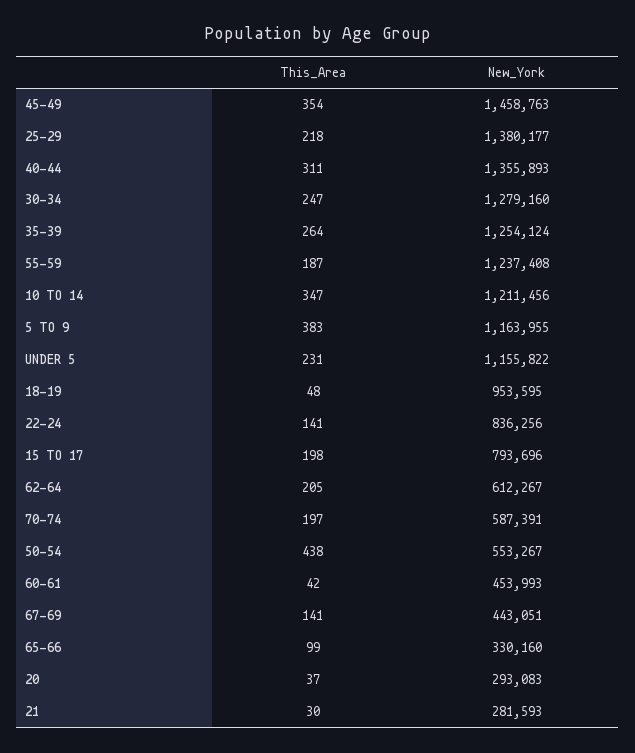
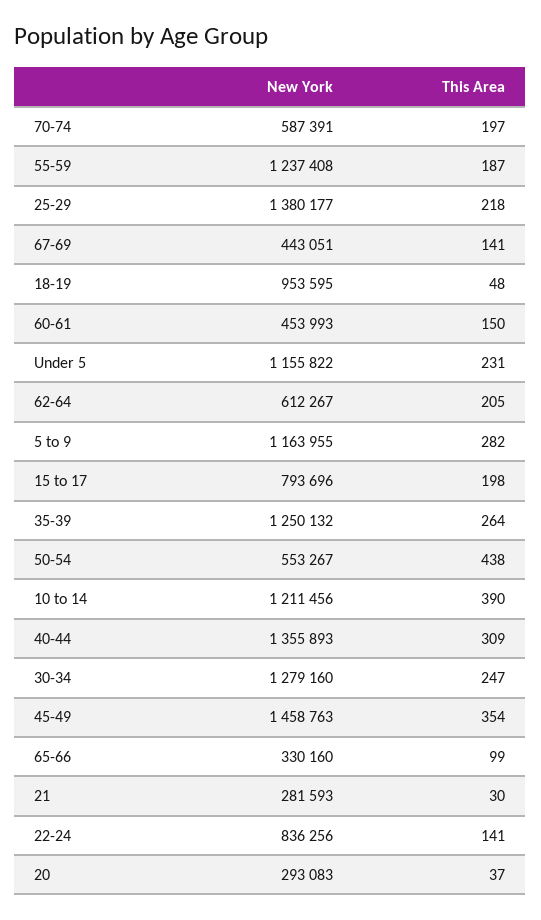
  {
    "This_Area": {
      "45-49": 354,
      "25-29": 218,
-     "40-44": 311,
+     "40-44": 309,
      "30-34": 247,
      "35-39": 264,
      "55-59": 187,
-     "10 TO 14": 347,
+     "10 TO 14": 390,
-     "5 TO 9": 383,
+     "5 TO 9": 282,
      "UNDER 5": 231,
      "18-19": 48,
      "22-24": 141,
      "15 TO 17": 198,
      "62-64": 205,
      "70-74": 197,
      "50-54": 438,
-     "60-61": 42,
+     "60-61": 150,
      "67-69": 141,
      "65-66": 99,
      "20": 37,
      "21": 30
    },
    "New_York": {
      "45-49": 1458763,
      "25-29": 1380177,
      "40-44": 1355893,
      "30-34": 1279160,
-     "35-39": 1254124,
+     "35-39": 1250132,
      "55-59": 1237408,
      "10 TO 14": 1211456,
      "5 TO 9": 1163955,
      "UNDER 5": 1155822,
      "18-19": 953595,
      "22-24": 836256,
      "15 TO 17": 793696,
      "62-64": 612267,
      "70-74": 587391,
      "50-54": 553267,
      "60-61": 453993,
      "67-69": 443051,
      "65-66": 330160,
      "20": 293083,
      "21": 281593
    }
  }

